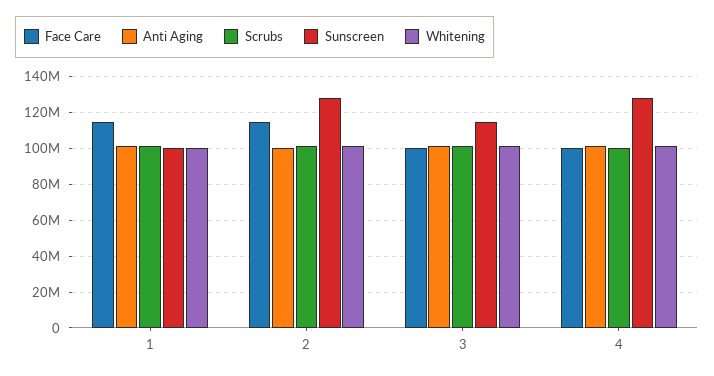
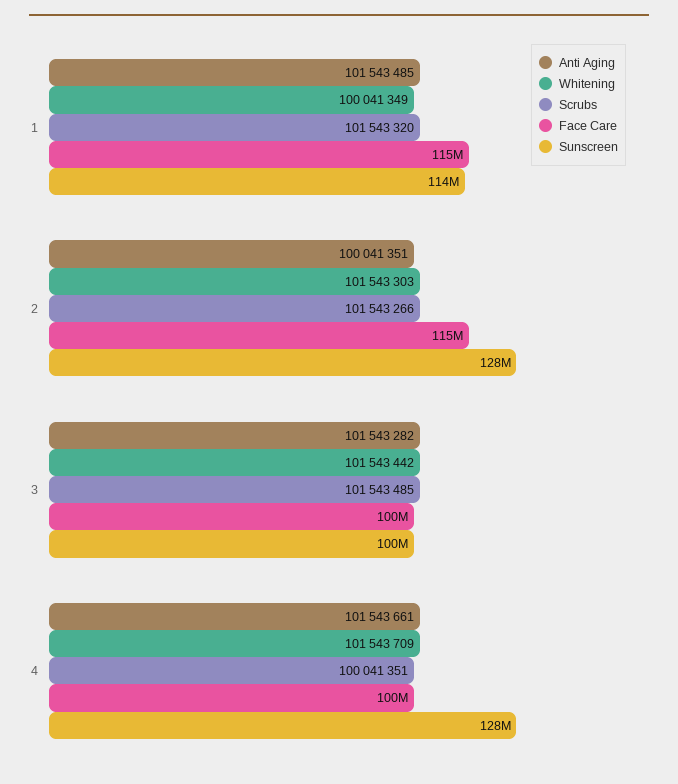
  {
    "Face Care": {
      "1": 115000000,
      "2": 115000000,
      "3": 100000000,
      "4": 100000000
    },
    "Anti Aging": {
      "1": 101543485,
      "2": 100041351,
      "3": 101543282,
      "4": 101543661
    },
    "Scrubs": {
      "1": 101543320,
      "2": 101543266,
      "3": 101543485,
      "4": 100041351
    },
    "Sunscreen": {
-     "1": 100000000,
+     "1": 114000000,
      "2": 128000000,
-     "3": 115000000,
+     "3": 100000000,
      "4": 128000000
    },
    "Whitening": {
      "1": 100041349,
      "2": 101543303,
      "3": 101543442,
      "4": 101543709
    }
  }

